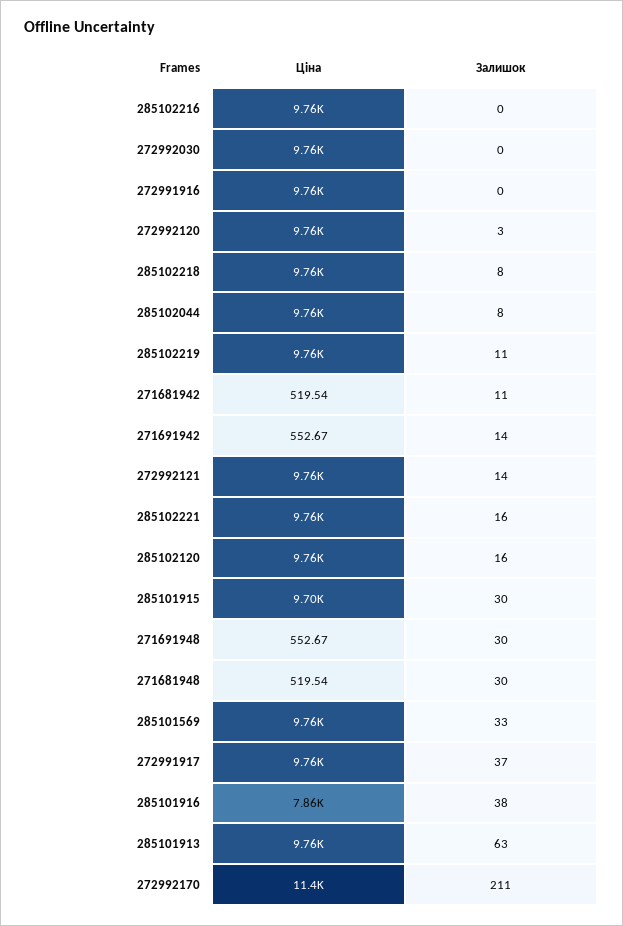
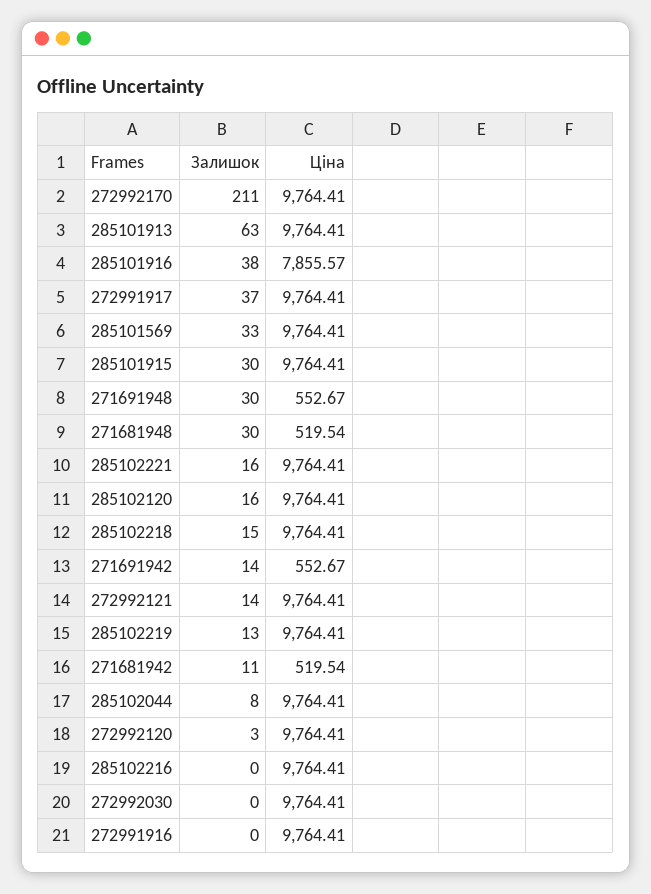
  {
    "Ціна": {
      "285102216": 9764.41,
      "272992030": 9764.41,
      "272991916": 9764.41,
      "272992120": 9764.41,
      "285102218": 9764.41,
      "285102044": 9764.41,
      "285102219": 9764.41,
      "271681942": 519.54,
      "271691942": 552.67,
      "272992121": 9764.41,
      "285102221": 9764.41,
      "285102120": 9764.41,
-     "285101915": 9700,
+     "285101915": 9764.41,
      "271691948": 552.67,
      "271681948": 519.54,
      "285101569": 9764.41,
      "272991917": 9764.41,
      "285101916": 7855.57,
      "285101913": 9764.41,
-     "272992170": 11400
+     "272992170": 9764.41
    },
    "Залишок": {
      "285102216": 0,
      "272992030": 0,
      "272991916": 0,
      "272992120": 3,
-     "285102218": 8,
+     "285102218": 15,
      "285102044": 8,
-     "285102219": 11,
+     "285102219": 13,
      "271681942": 11,
      "271691942": 14,
      "272992121": 14,
      "285102221": 16,
      "285102120": 16,
      "285101915": 30,
      "271691948": 30,
      "271681948": 30,
      "285101569": 33,
      "272991917": 37,
      "285101916": 38,
      "285101913": 63,
      "272992170": 211
    }
  }

